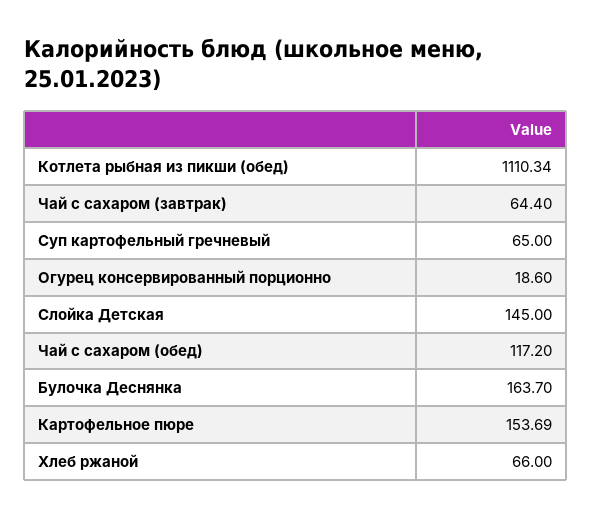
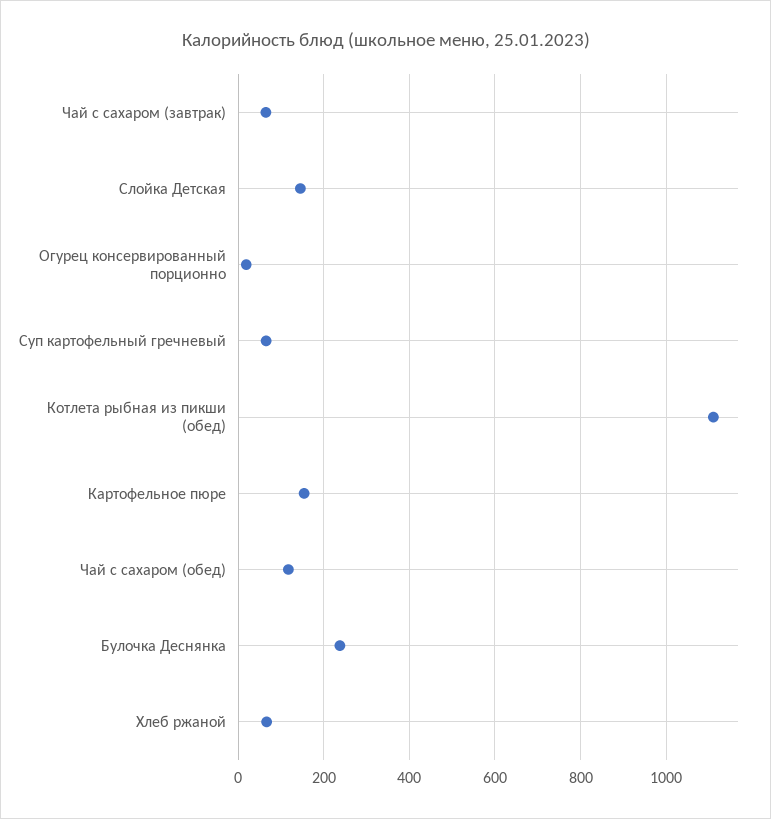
  {
    "Котлета рыбная из пикши (обед)": 1110.34,
    "Чай с сахаром (завтрак)": 64.4,
    "Суп картофельный гречневый": 65,
    "Огурец консервированный порционно": 18.6,
    "Слойка Детская": 145,
    "Чай с сахаром (обед)": 117.2,
-   "Булочка Деснянка": 163.7,
+   "Булочка Деснянка": 240,
    "Картофельное пюре": 153.69,
    "Хлеб ржаной": 66
  }

